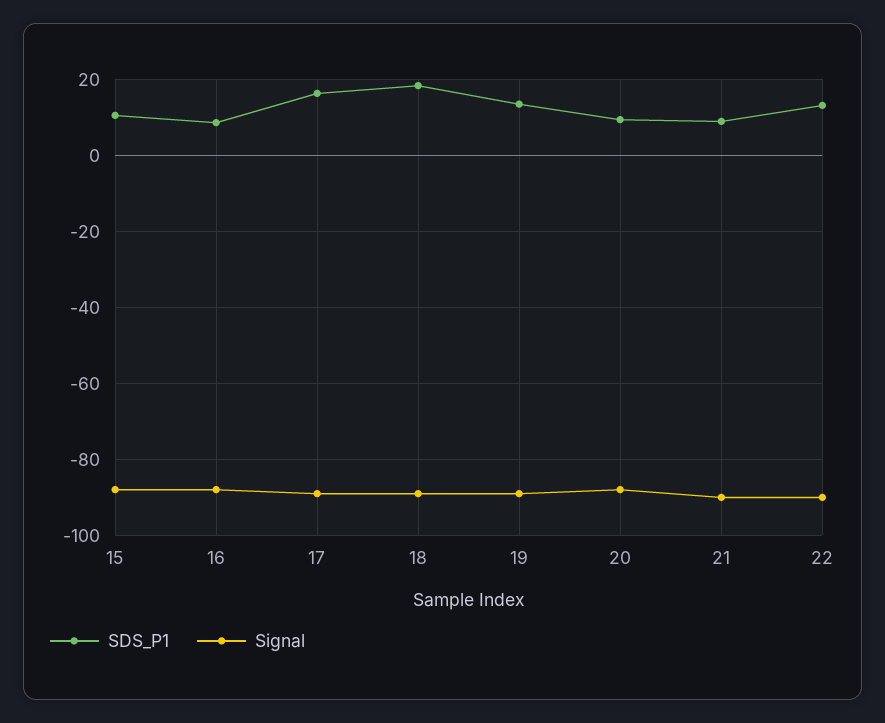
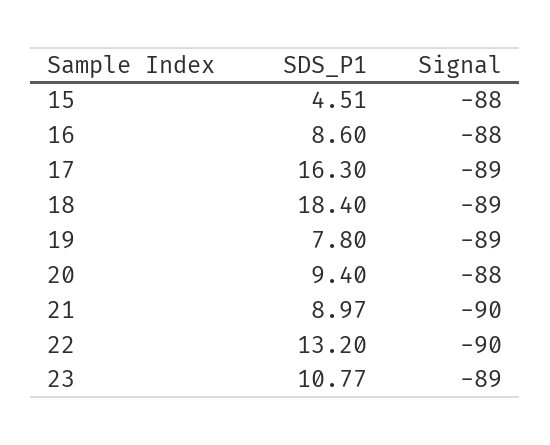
  {
    "SDS_P1": {
-     "15": 10,
+     "15": 4.51,
      "16": 8.6,
      "17": 16.3,
      "18": 18.4,
-     "19": 14,
+     "19": 7.8,
      "20": 9.4,
      "21": 8.97,
-     "22": 13.2
+     "22": 13.2,
+     "23": 10.77
    },
    "Signal": {
      "15": -88,
      "16": -88,
      "17": -89,
      "18": -89,
      "19": -89,
      "20": -88,
      "21": -90,
-     "22": -90
+     "22": -90,
+     "23": -89
    }
  }

